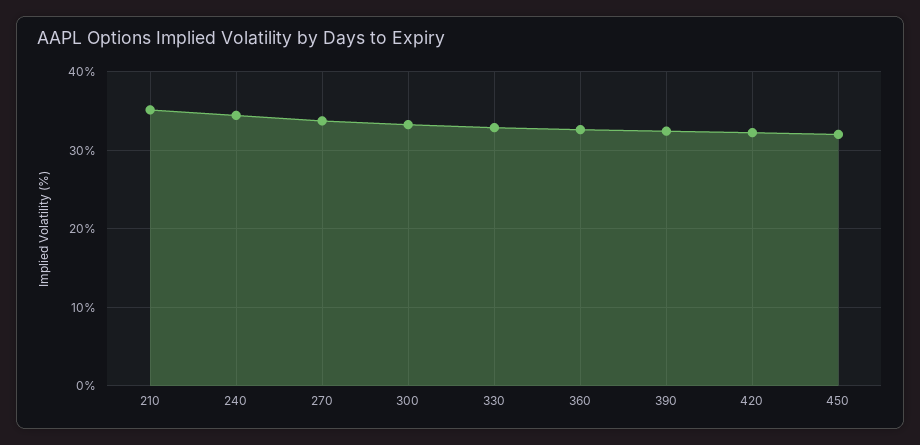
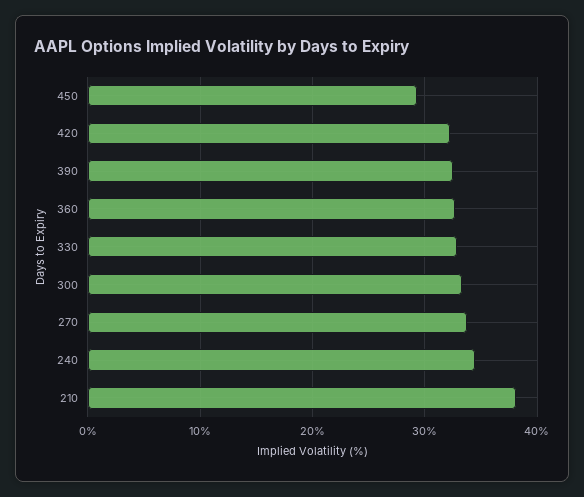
  {
-   "210": 35,
+   "210": 38,
    "240": 34,
    "270": 34,
    "300": 33,
    "330": 33,
    "360": 33,
    "390": 32,
    "420": 32,
-   "450": 32
+   "450": 29
  }

